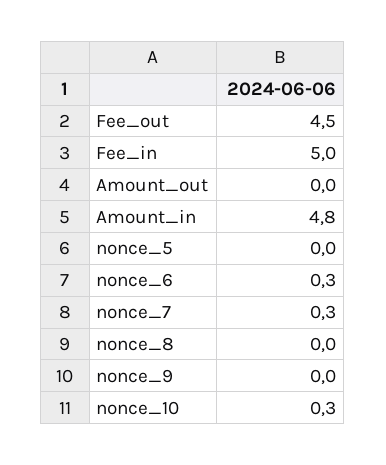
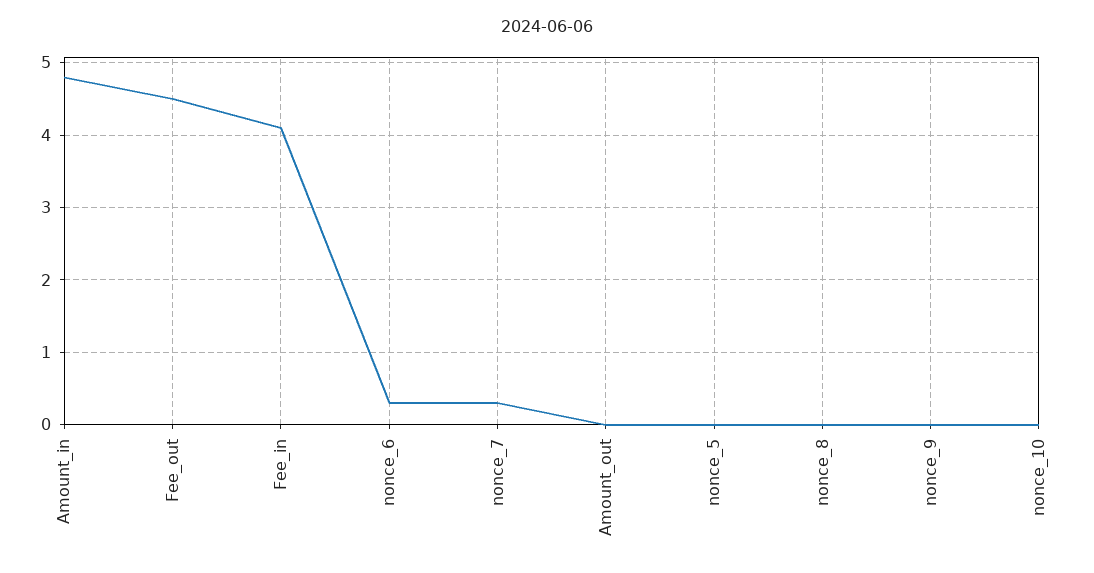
  {
    "Fee_out": 4.5,
-   "Fee_in": 5,
+   "Fee_in": 4.1,
    "Amount_out": 0,
    "Amount_in": 4.8,
    "nonce_5": 0,
    "nonce_6": 0.3,
    "nonce_7": 0.3,
    "nonce_8": 0,
    "nonce_9": 0,
-   "nonce_10": 0.3
+   "nonce_10": 0
  }

